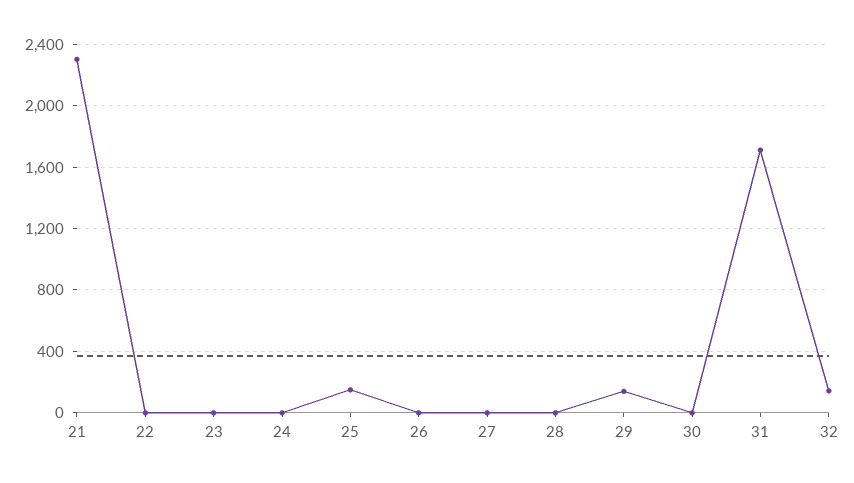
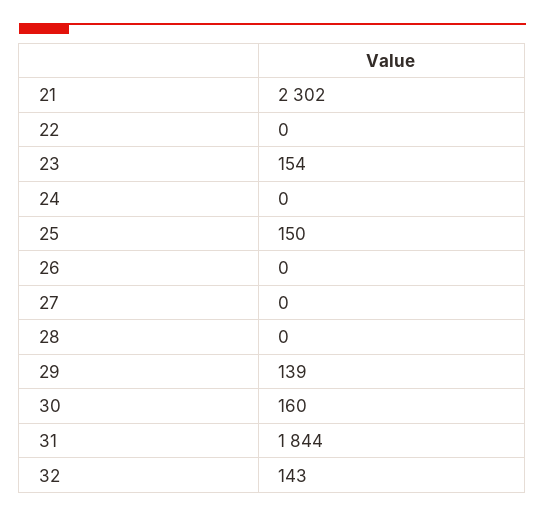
  {
    "21": 2302,
    "22": 0,
-   "23": 0,
+   "23": 154,
    "24": 0,
    "25": 150,
    "26": 0,
    "27": 0,
    "28": 0,
    "29": 139,
-   "30": 0,
+   "30": 160,
-   "31": 1700,
+   "31": 1844,
    "32": 143
  }

